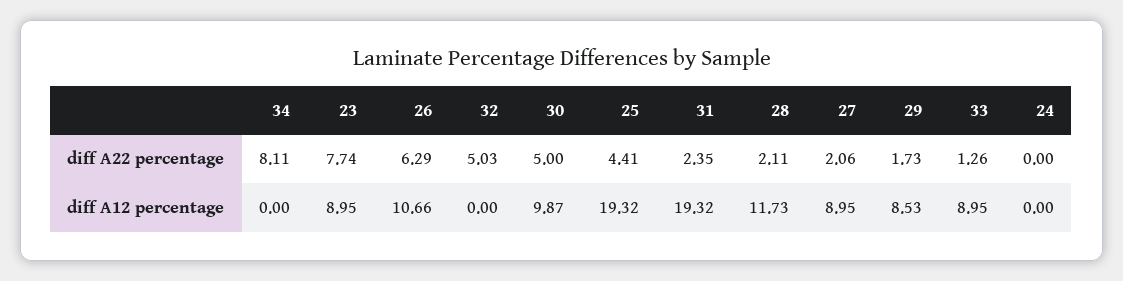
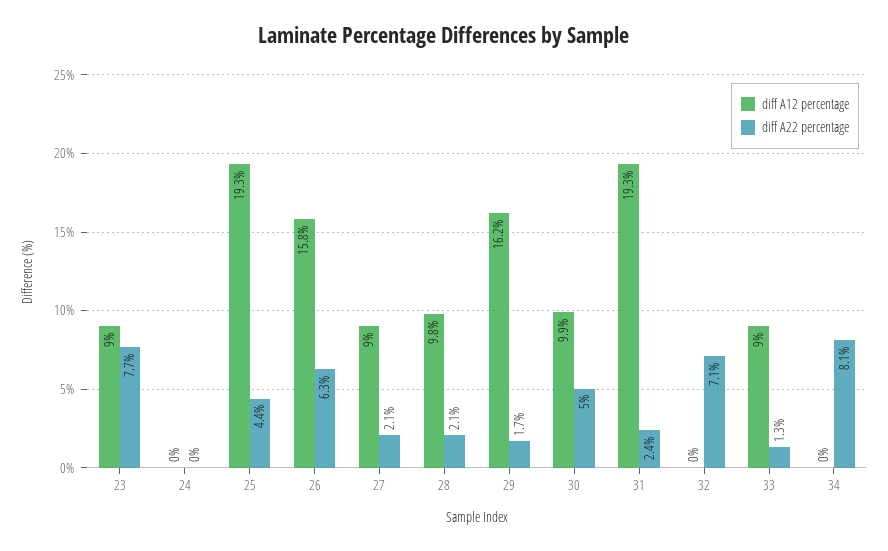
  {
    "diff A22 percentage": {
      "34": 8.11,
      "23": 7.74,
      "26": 6.29,
-     "32": 5.03,
+     "32": 7.1,
      "30": 5,
      "25": 4.41,
      "31": 2.35,
      "28": 2.11,
      "27": 2.06,
      "29": 1.73,
      "33": 1.26,
      "24": 0
    },
    "diff A12 percentage": {
      "34": 0,
      "23": 8.95,
-     "26": 10.66,
+     "26": 15.8,
      "32": 0,
      "30": 9.87,
      "25": 19.32,
      "31": 19.32,
-     "28": 11.73,
+     "28": 9.8,
      "27": 8.95,
-     "29": 8.53,
+     "29": 16.2,
      "33": 8.95,
      "24": 0
    }
  }

